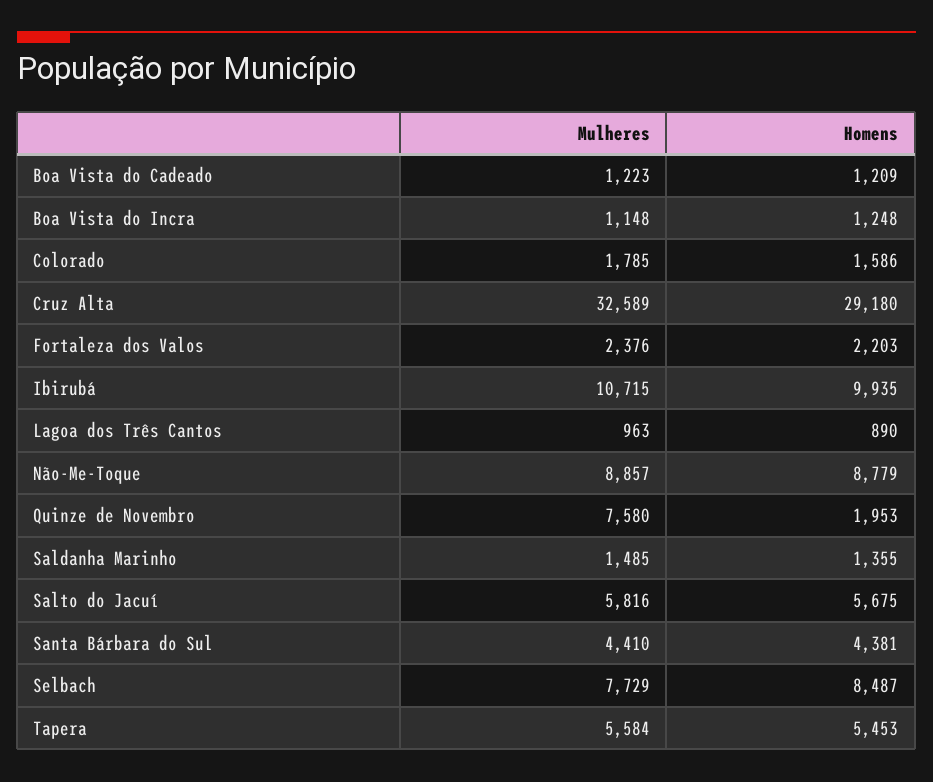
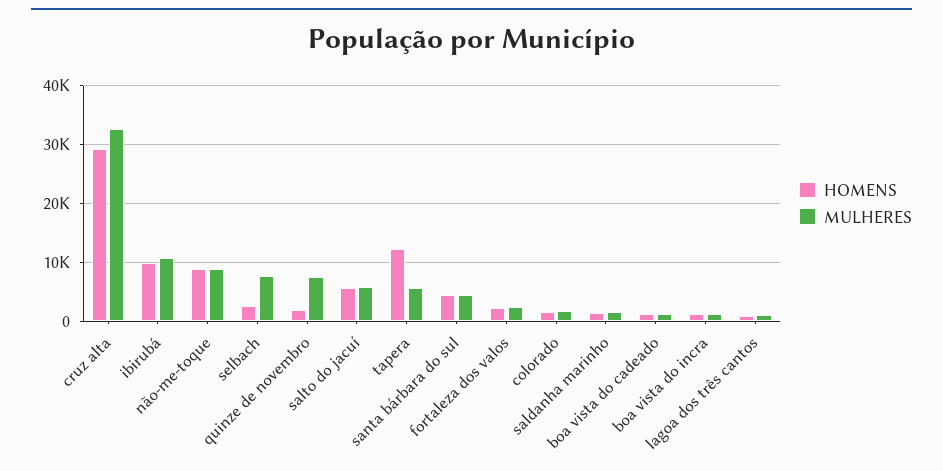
  {
    "Mulheres": {
      "Boa Vista do Cadeado": 1223,
      "Boa Vista do Incra": 1148,
      "Colorado": 1785,
      "Cruz Alta": 32589,
      "Fortaleza dos Valos": 2376,
      "Ibirubá": 10715,
      "Lagoa dos Três Cantos": 963,
      "Não-Me-Toque": 8857,
      "Quinze de Novembro": 7580,
      "Saldanha Marinho": 1485,
      "Salto do Jacuí": 5816,
      "Santa Bárbara do Sul": 4410,
      "Selbach": 7729,
      "Tapera": 5584
    },
    "Homens": {
      "Boa Vista do Cadeado": 1209,
      "Boa Vista do Incra": 1248,
      "Colorado": 1586,
      "Cruz Alta": 29180,
      "Fortaleza dos Valos": 2203,
      "Ibirubá": 9935,
      "Lagoa dos Três Cantos": 890,
      "Não-Me-Toque": 8779,
      "Quinze de Novembro": 1953,
      "Saldanha Marinho": 1355,
      "Salto do Jacuí": 5675,
      "Santa Bárbara do Sul": 4381,
-     "Selbach": 8487,
+     "Selbach": 2000,
-     "Tapera": 5453
+     "Tapera": 12000
    }
  }

